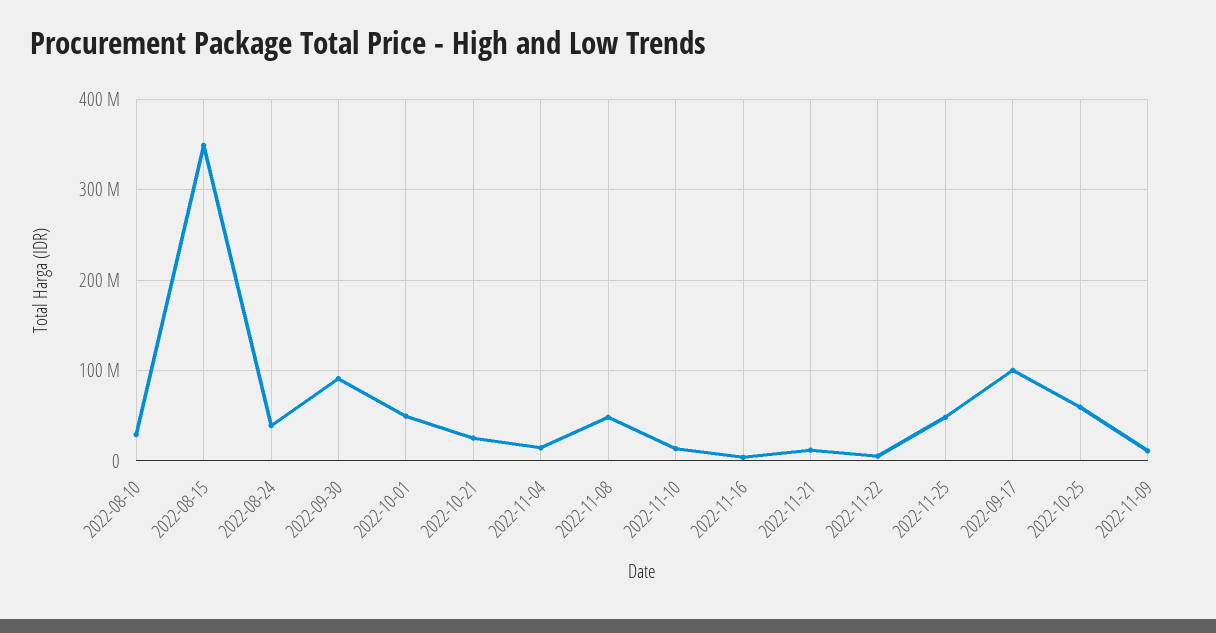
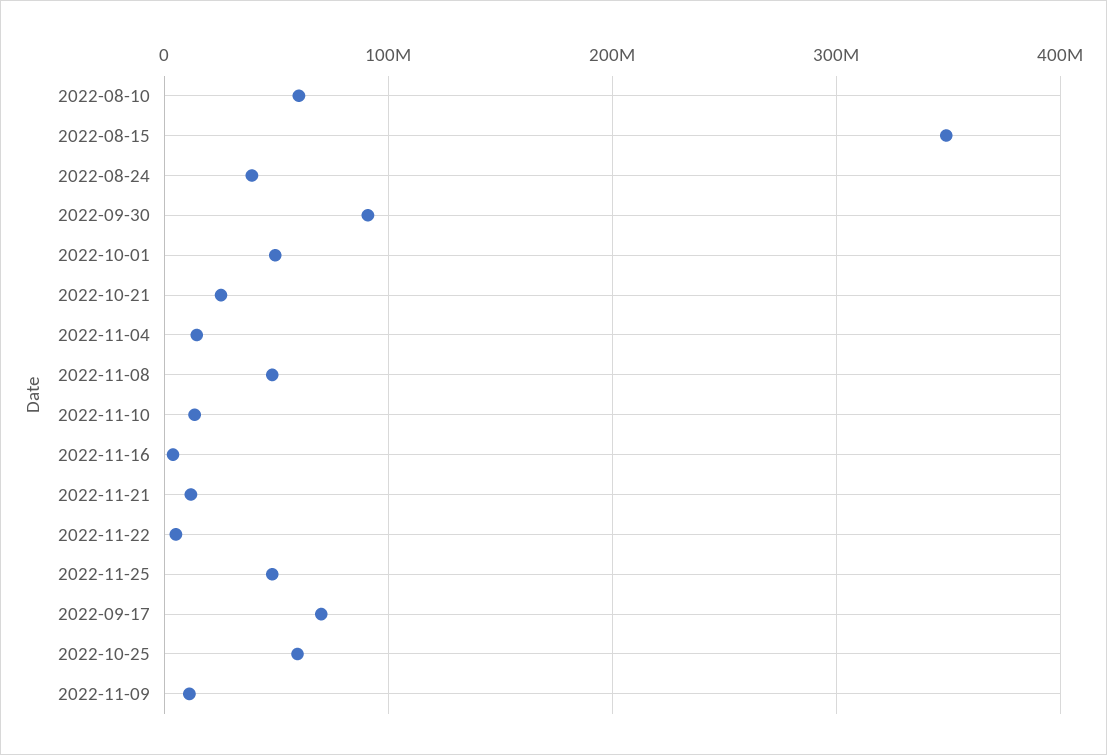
  {
-   "2022-08-10": 30000000,
+   "2022-08-10": 60000000,
    "2022-08-15": 350000000,
    "2022-08-24": 40000000,
    "2022-09-30": 90000000,
    "2022-10-01": 50000000,
    "2022-10-21": 30000000,
    "2022-11-04": 10000000,
    "2022-11-08": 50000000,
    "2022-11-10": 10000000,
    "2022-11-16": 0,
    "2022-11-21": 10000000,
    "2022-11-22": 10000000,
    "2022-11-25": 50000000,
-   "2022-09-17": 100000000,
+   "2022-09-17": 70000000,
    "2022-10-25": 60000000,
    "2022-11-09": 10000000
  }

